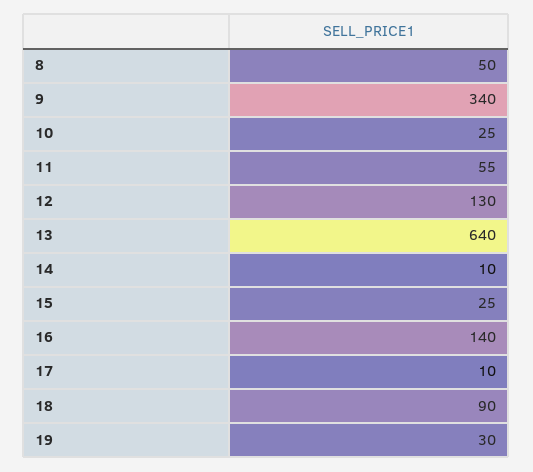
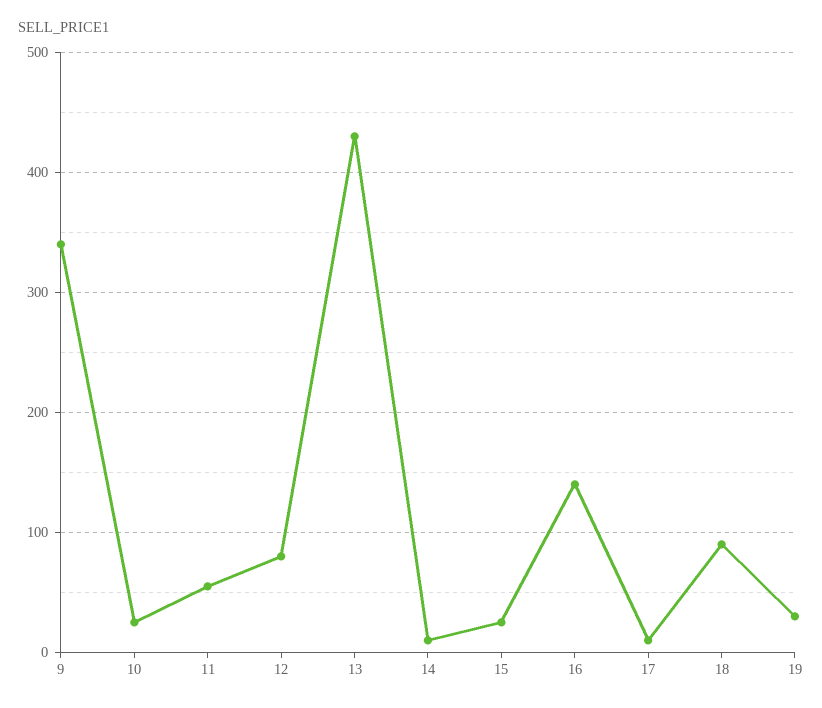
  {
-   "8": 50,
    "9": 340,
    "10": 25,
    "11": 55,
-   "12": 130,
+   "12": 80,
-   "13": 640,
+   "13": 430,
    "14": 10,
    "15": 25,
    "16": 140,
    "17": 10,
    "18": 90,
    "19": 30
  }

